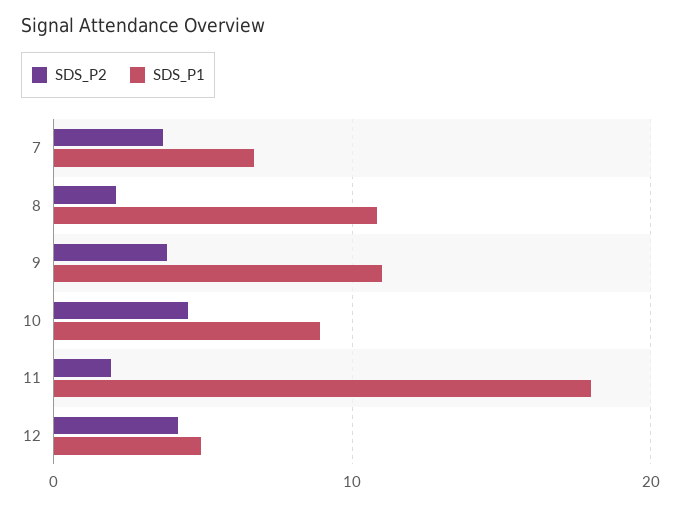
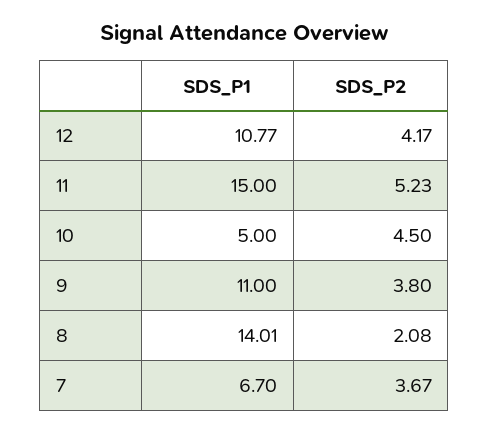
  {
    "SDS_P2": {
      "7": 3.67,
      "8": 2.08,
      "9": 3.8,
      "10": 4.5,
-     "11": 2,
+     "11": 5.23,
      "12": 4.17
    },
    "SDS_P1": {
      "7": 6.7,
-     "8": 11,
+     "8": 14.01,
      "9": 11,
-     "10": 9,
+     "10": 5,
-     "11": 18,
+     "11": 15,
-     "12": 5
+     "12": 10.77
    }
  }

